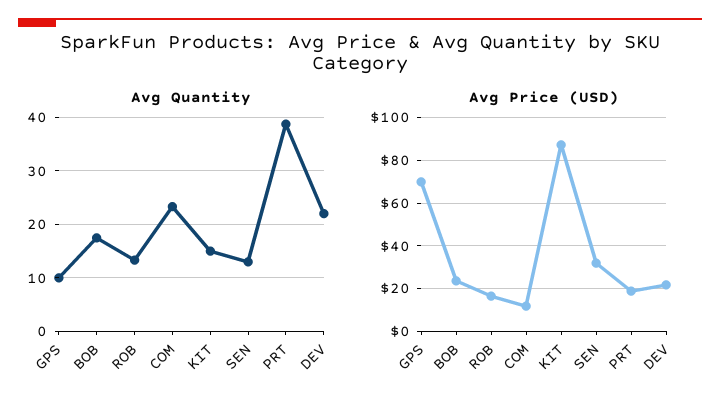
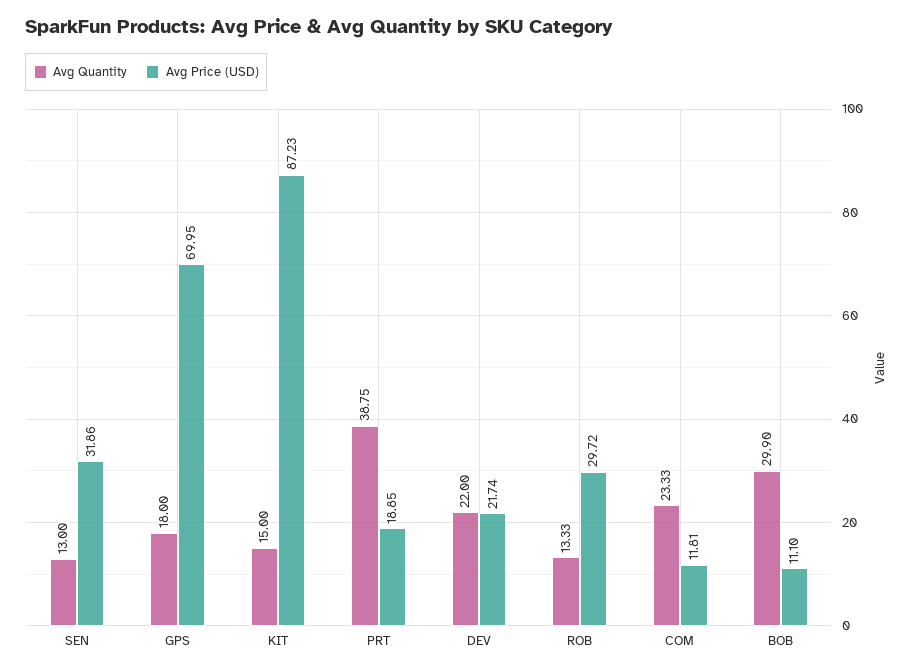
  {
    "Avg Quantity": {
-     "GPS": 10,
+     "GPS": 18,
-     "BOB": 18,
+     "BOB": 29.9,
      "ROB": 13.33,
      "COM": 23.33,
      "KIT": 15,
      "SEN": 13,
      "PRT": 38.75,
      "DEV": 22
    },
    "Avg Price (USD)": {
      "GPS": 69.95,
-     "BOB": 25,
+     "BOB": 11.1,
-     "ROB": 15,
+     "ROB": 29.72,
      "COM": 11.81,
      "KIT": 87.23,
      "SEN": 31.86,
      "PRT": 18.85,
      "DEV": 21.74
    }
  }

